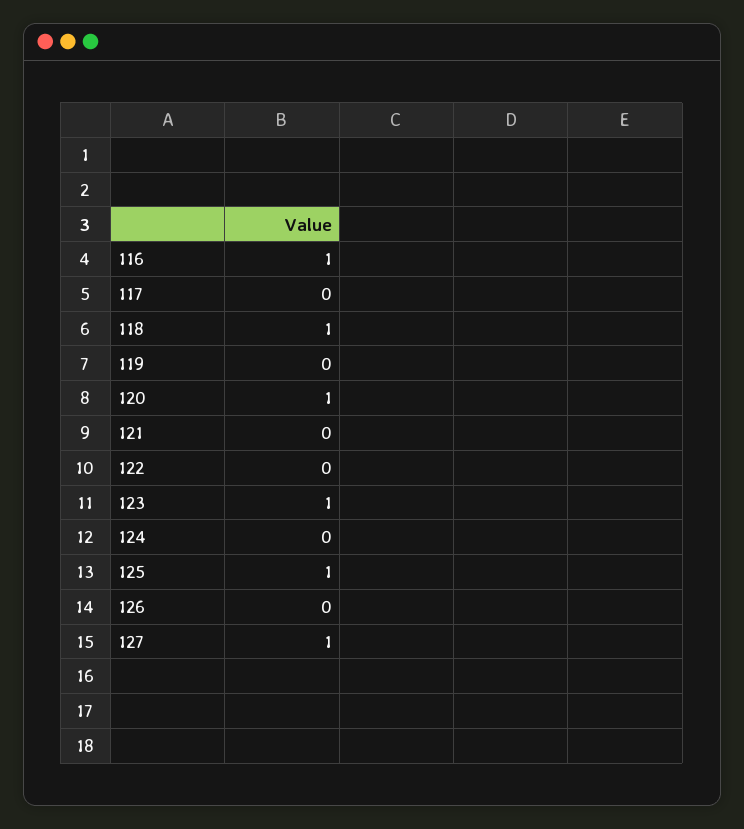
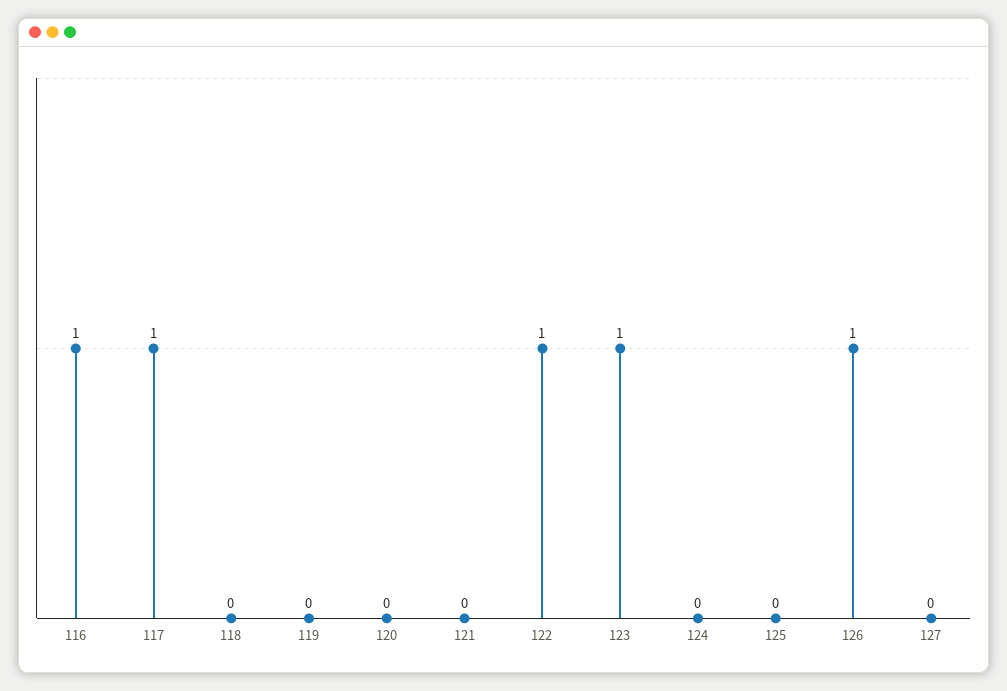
  {
    "116": 1,
-   "117": 0,
+   "117": 1,
-   "118": 1,
+   "118": 0,
    "119": 0,
-   "120": 1,
+   "120": 0,
    "121": 0,
-   "122": 0,
+   "122": 1,
    "123": 1,
    "124": 0,
-   "125": 1,
+   "125": 0,
-   "126": 0,
+   "126": 1,
-   "127": 1
+   "127": 0
  }

